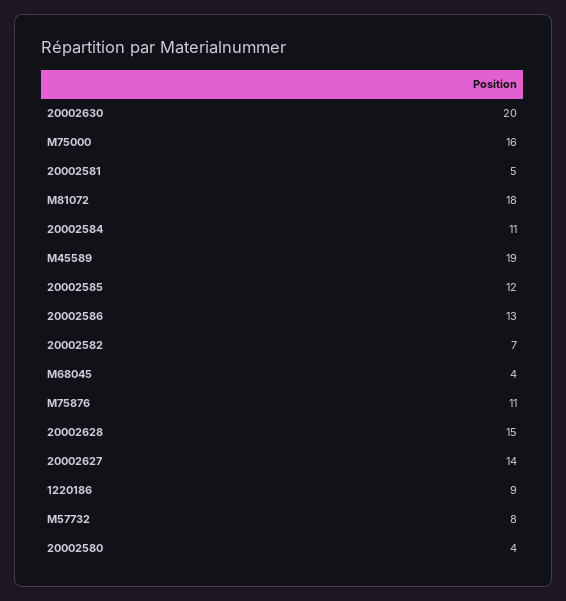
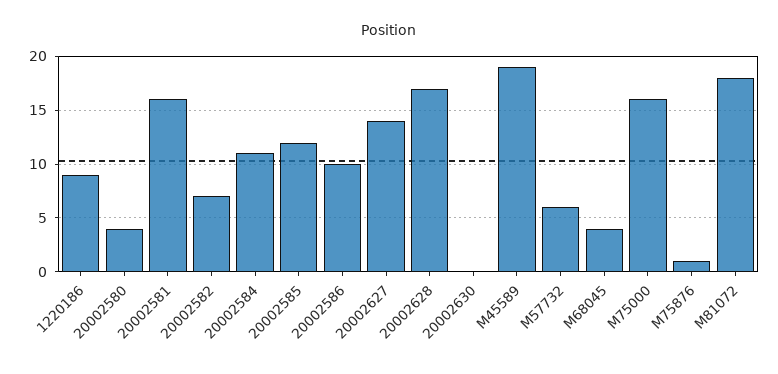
  {
-   "20002630": 20,
+   "20002630": 0,
    "M75000": 16,
-   "20002581": 5,
+   "20002581": 16,
    "M81072": 18,
    "20002584": 11,
    "M45589": 19,
    "20002585": 12,
-   "20002586": 13,
+   "20002586": 10,
    "20002582": 7,
    "M68045": 4,
-   "M75876": 11,
+   "M75876": 1,
-   "20002628": 15,
+   "20002628": 17,
    "20002627": 14,
    "1220186": 9,
-   "M57732": 8,
+   "M57732": 6,
    "20002580": 4
  }

